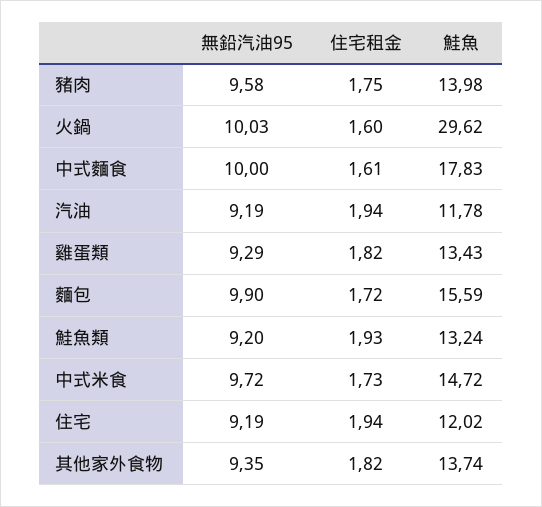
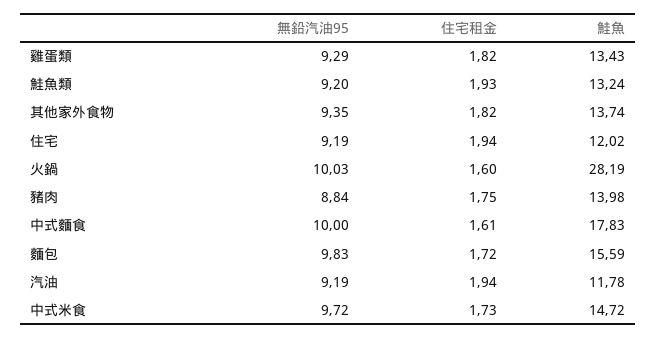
  {
    "無鉛汽油95": {
-     "豬肉": 9.58,
+     "豬肉": 8.84,
      "火鍋": 10.03,
      "中式麵食": 10,
      "汽油": 9.19,
      "雞蛋類": 9.29,
-     "麵包": 9.9,
+     "麵包": 9.83,
      "鮭魚類": 9.2,
      "中式米食": 9.72,
      "住宅": 9.19,
      "其他家外食物": 9.35
    },
    "住宅租金": {
      "豬肉": 1.75,
      "火鍋": 1.6,
      "中式麵食": 1.61,
      "汽油": 1.94,
      "雞蛋類": 1.82,
      "麵包": 1.72,
      "鮭魚類": 1.93,
      "中式米食": 1.73,
      "住宅": 1.94,
      "其他家外食物": 1.82
    },
    "鮭魚": {
      "豬肉": 13.98,
-     "火鍋": 29.62,
+     "火鍋": 28.19,
      "中式麵食": 17.83,
      "汽油": 11.78,
      "雞蛋類": 13.43,
      "麵包": 15.59,
      "鮭魚類": 13.24,
      "中式米食": 14.72,
      "住宅": 12.02,
      "其他家外食物": 13.74
    }
  }

